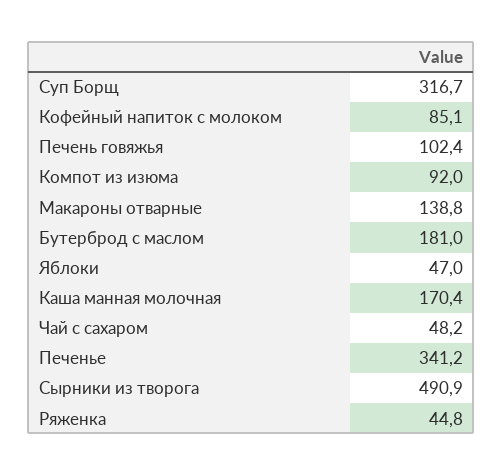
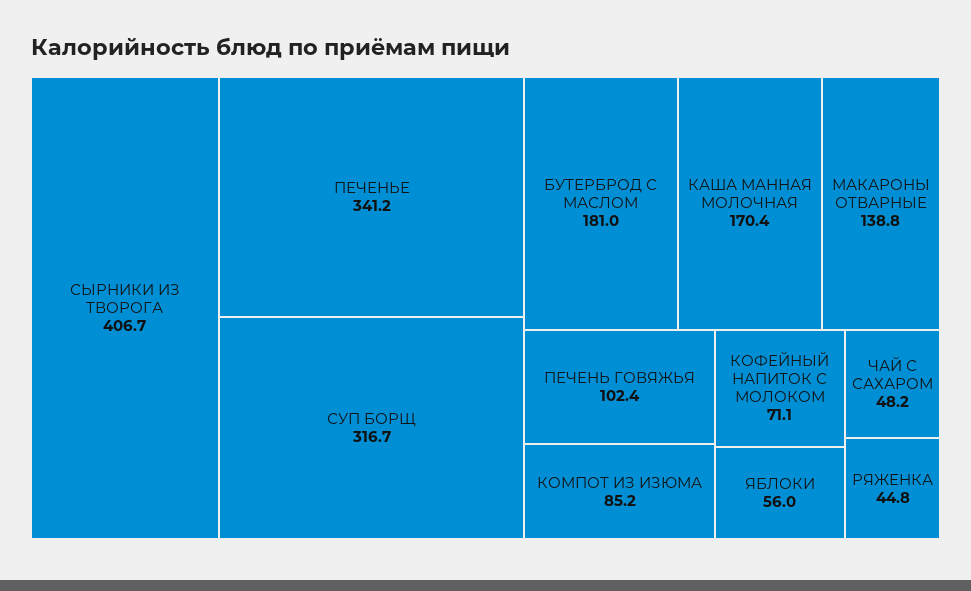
  {
    "Суп Борщ": 316.7,
-   "Кофейный напиток с молоком": 85.1,
+   "Кофейный напиток с молоком": 71.1,
    "Печень говяжья": 102.4,
-   "Компот из изюма": 92,
+   "Компот из изюма": 85.2,
    "Макароны отварные": 138.8,
    "Бутерброд с маслом": 181,
-   "Яблоки": 47,
+   "Яблоки": 56,
    "Каша манная молочная": 170.4,
    "Чай с сахаром": 48.2,
    "Печенье": 341.2,
-   "Сырники из творога": 490.9,
+   "Сырники из творога": 406.7,
    "Ряженка": 44.8
  }

